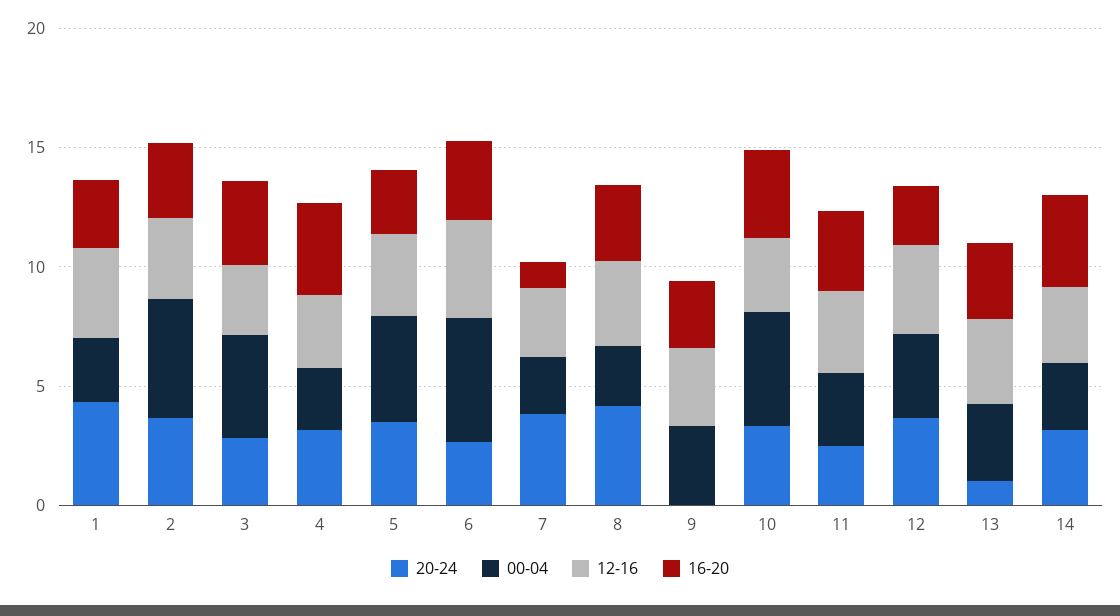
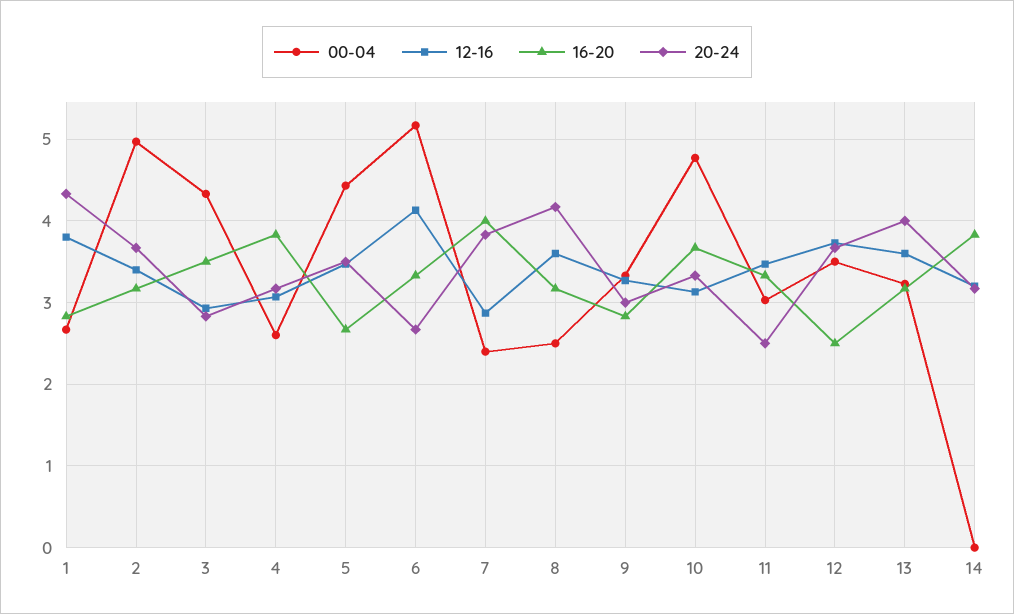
  {
    "20-24": {
      "1": 4.3,
      "2": 3.7,
      "3": 2.8,
      "4": 3.2,
      "5": 3.5,
      "6": 2.7,
      "7": 3.8,
      "8": 4.2,
-     "9": 0,
+     "9": 3,
      "10": 3.3,
      "11": 2.5,
      "12": 3.7,
-     "13": 1,
+     "13": 4,
      "14": 3.2
    },
    "00-04": {
      "1": 2.7,
      "2": 5,
      "3": 4.3,
      "4": 2.6,
      "5": 4.4,
      "6": 5.2,
      "7": 2.4,
      "8": 2.5,
      "9": 3.3,
      "10": 4.8,
      "11": 3,
      "12": 3.5,
      "13": 3.2,
-     "14": 3
+     "14": 0
    },
    "12-16": {
      "1": 3.8,
      "2": 3.4,
      "3": 2.9,
      "4": 3.1,
      "5": 3.5,
      "6": 4.1,
      "7": 2.9,
      "8": 3.6,
      "9": 3.3,
      "10": 3.1,
      "11": 3.5,
      "12": 3.7,
      "13": 3.6,
      "14": 3.2
    },
    "16-20": {
      "1": 2.8,
      "2": 3.2,
      "3": 3.5,
      "4": 3.8,
      "5": 2.7,
      "6": 3.3,
-     "7": 1,
+     "7": 4,
      "8": 3.2,
      "9": 2.8,
      "10": 3.7,
      "11": 3.3,
      "12": 2.5,
      "13": 3.2,
      "14": 3.8
    }
  }

